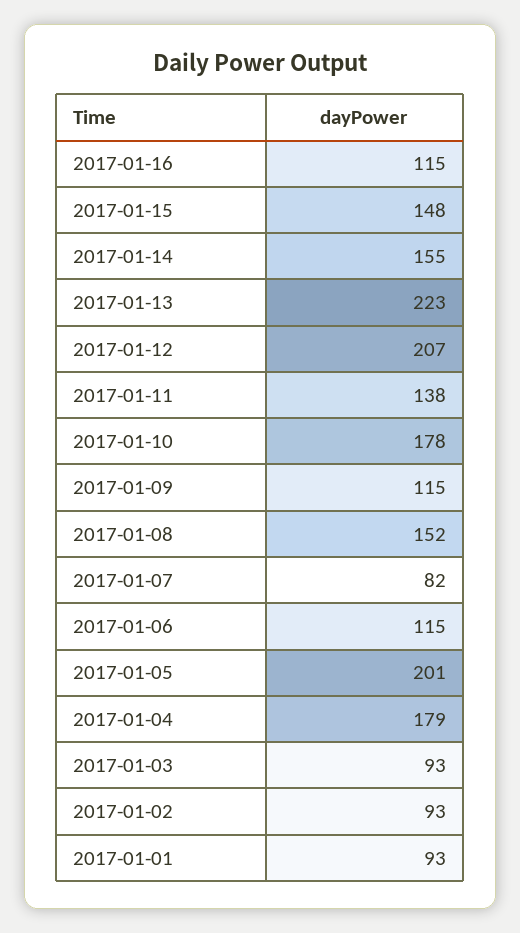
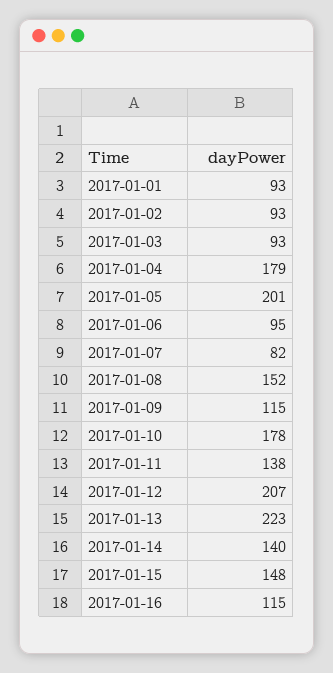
  {
    "2017-01-16": 115,
    "2017-01-15": 148,
-   "2017-01-14": 155,
+   "2017-01-14": 140,
    "2017-01-13": 223,
    "2017-01-12": 207,
    "2017-01-11": 138,
    "2017-01-10": 178,
    "2017-01-09": 115,
    "2017-01-08": 152,
    "2017-01-07": 82,
-   "2017-01-06": 115,
+   "2017-01-06": 95,
    "2017-01-05": 201,
    "2017-01-04": 179,
    "2017-01-03": 93,
    "2017-01-02": 93,
    "2017-01-01": 93
  }

